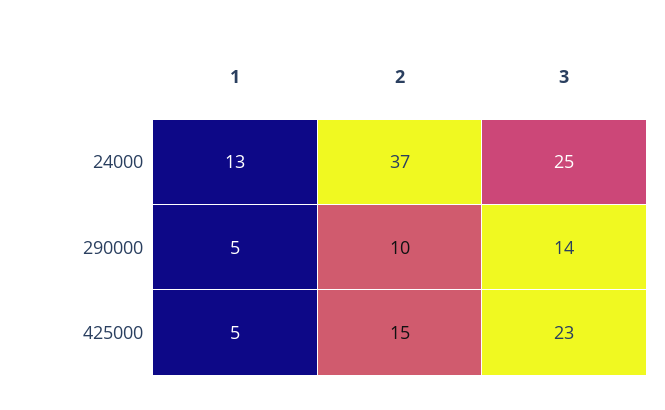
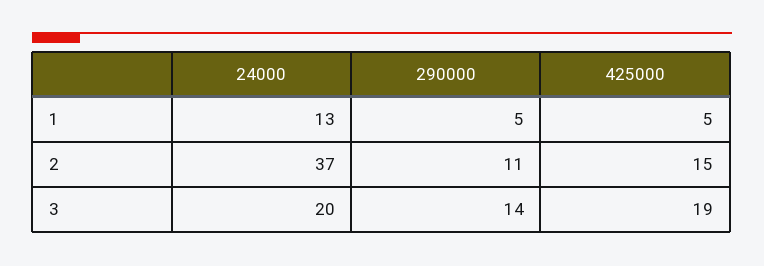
  {
    "1": {
      "24000": 13,
      "290000": 5,
      "425000": 5
    },
    "2": {
      "24000": 37,
-     "290000": 10,
+     "290000": 11,
      "425000": 15
    },
    "3": {
-     "24000": 25,
+     "24000": 20,
      "290000": 14,
-     "425000": 23
+     "425000": 19
    }
  }

